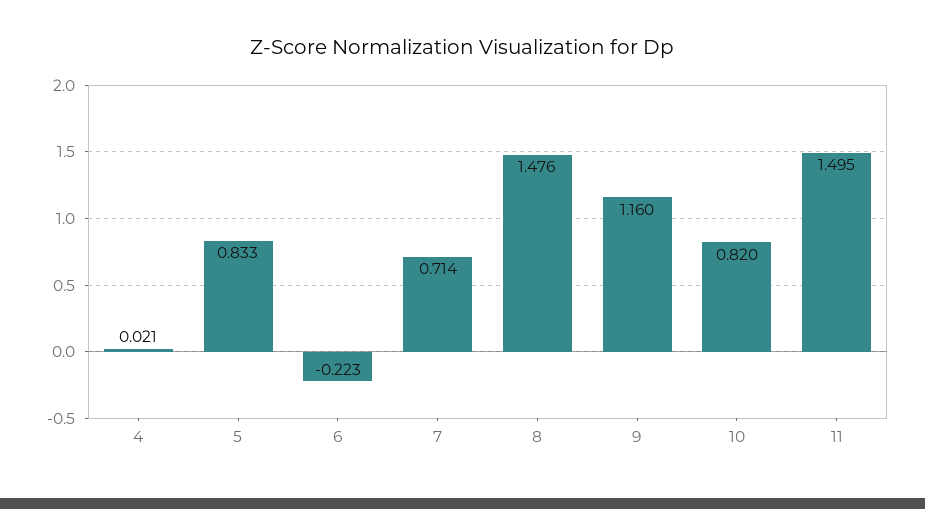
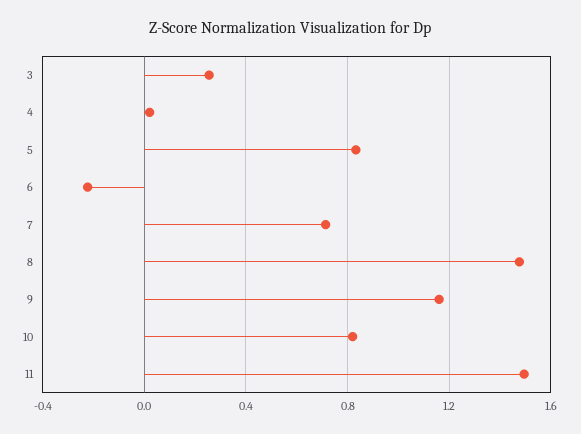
  {
    "4": 0.021,
    "5": 0.833,
    "6": -0.223,
    "7": 0.714,
    "8": 1.476,
    "9": 1.16,
    "10": 0.82,
-   "11": 1.495
+   "11": 1.495,
+   "3": 0.25
  }

